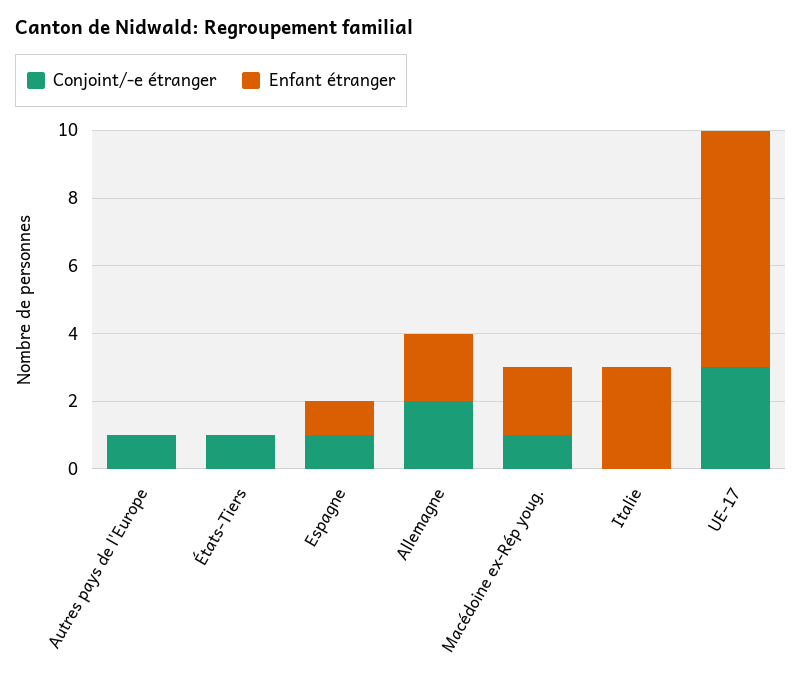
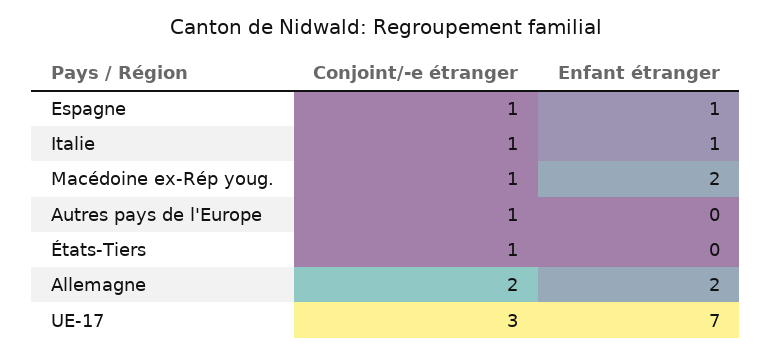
  {
    "Conjoint/-e étranger": {
      "Autres pays de l'Europe": 1,
      "États-Tiers": 1,
      "Espagne": 1,
      "Allemagne": 2,
      "Macédoine ex-Rép youg.": 1,
-     "Italie": 0,
+     "Italie": 1,
      "UE-17": 3
    },
    "Enfant étranger": {
      "Autres pays de l'Europe": 0,
      "États-Tiers": 0,
      "Espagne": 1,
      "Allemagne": 2,
      "Macédoine ex-Rép youg.": 2,
-     "Italie": 3,
+     "Italie": 1,
      "UE-17": 7
    }
  }

